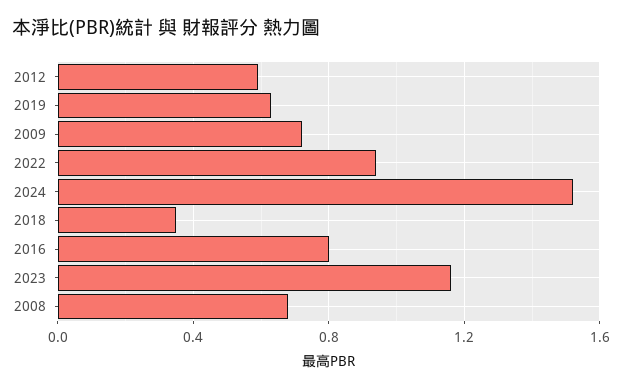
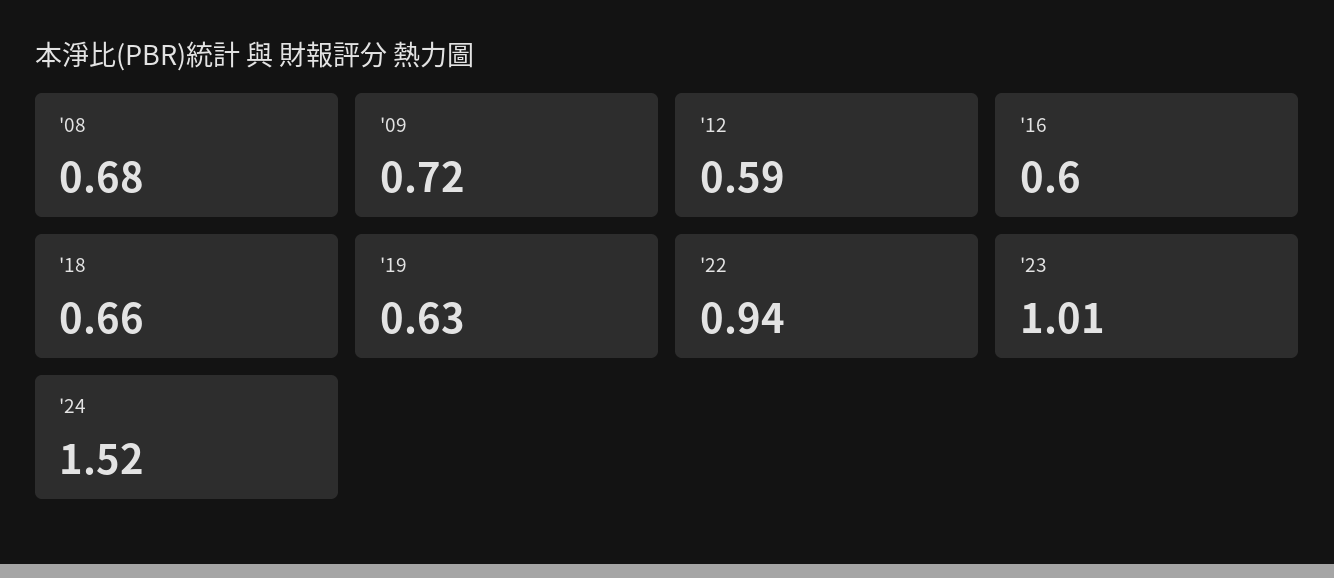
  {
    "2012": 0.59,
    "2019": 0.63,
    "2009": 0.72,
    "2022": 0.94,
    "2024": 1.52,
-   "2018": 0.35,
+   "2018": 0.66,
-   "2016": 0.8,
+   "2016": 0.6,
-   "2023": 1.15,
+   "2023": 1.01,
    "2008": 0.68
  }

